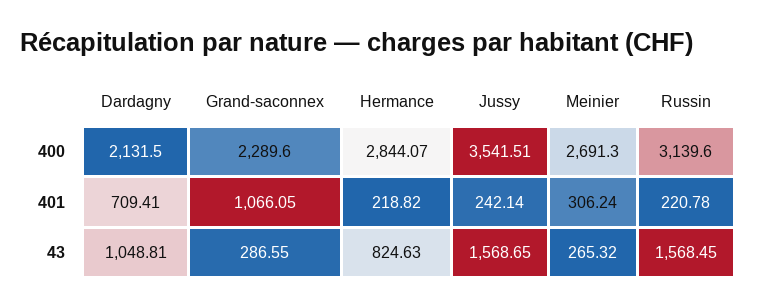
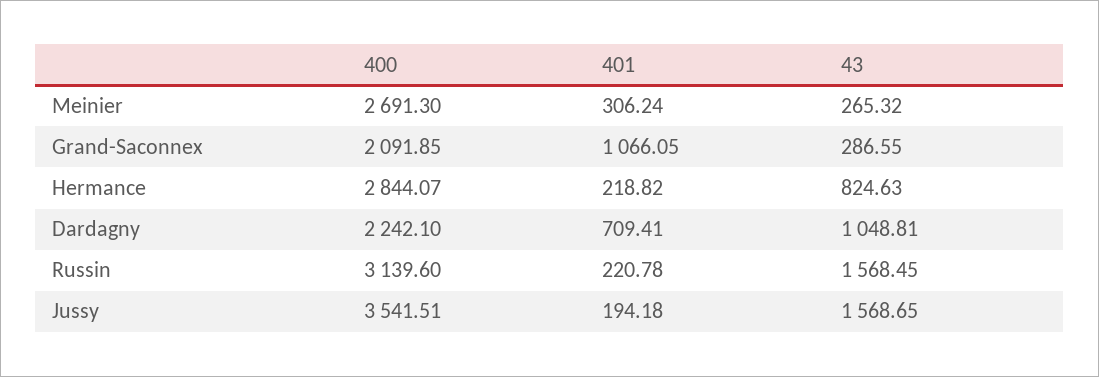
  {
    "Dardagny": {
-     "400": 2131.5,
+     "400": 2242.1,
      "401": 709.41,
      "43": 1048.81
    },
    "Grand-saconnex": {
-     "400": 2289.6,
+     "400": 2091.85,
      "401": 1066.05,
      "43": 286.55
    },
    "Hermance": {
      "400": 2844.07,
      "401": 218.82,
      "43": 824.63
    },
    "Jussy": {
      "400": 3541.51,
-     "401": 242.14,
+     "401": 194.18,
      "43": 1568.65
    },
    "Meinier": {
      "400": 2691.3,
      "401": 306.24,
      "43": 265.32
    },
    "Russin": {
      "400": 3139.6,
      "401": 220.78,
      "43": 1568.45
    }
  }

